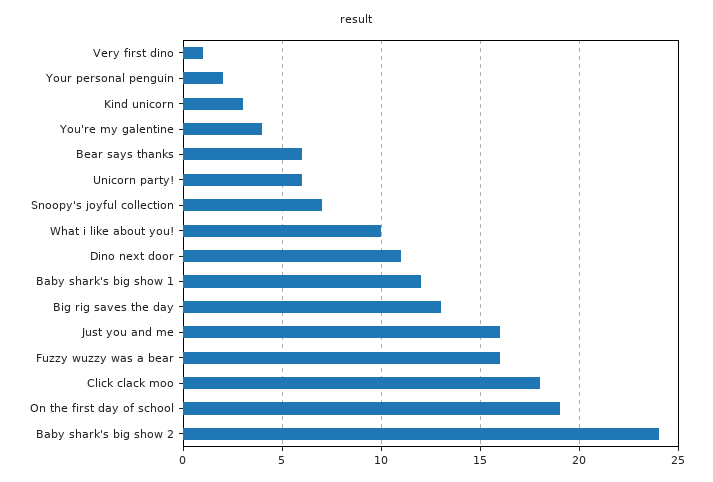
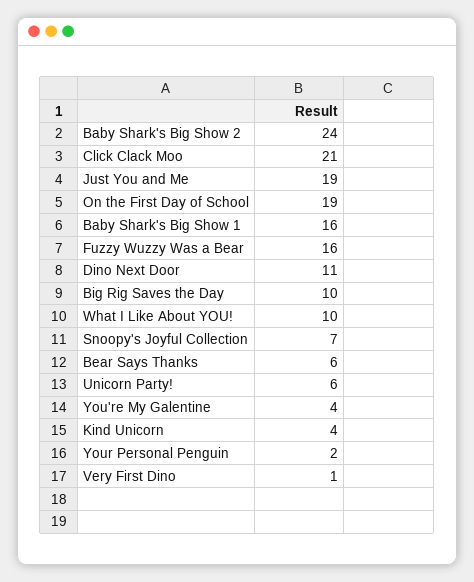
  {
    "Very first dino": 1,
    "Your personal penguin": 2,
-   "Kind unicorn": 3,
+   "Kind unicorn": 4,
    "You're my galentine": 4,
    "Bear says thanks": 6,
    "Unicorn party!": 6,
    "Snoopy's joyful collection": 7,
    "What i like about you!": 10,
    "Dino next door": 11,
-   "Baby shark's big show 1": 12,
+   "Baby shark's big show 1": 16,
-   "Big rig saves the day": 13,
+   "Big rig saves the day": 10,
-   "Just you and me": 16,
+   "Just you and me": 19,
    "Fuzzy wuzzy was a bear": 16,
-   "Click clack moo": 18,
+   "Click clack moo": 21,
    "On the first day of school": 19,
    "Baby shark's big show 2": 24
  }

